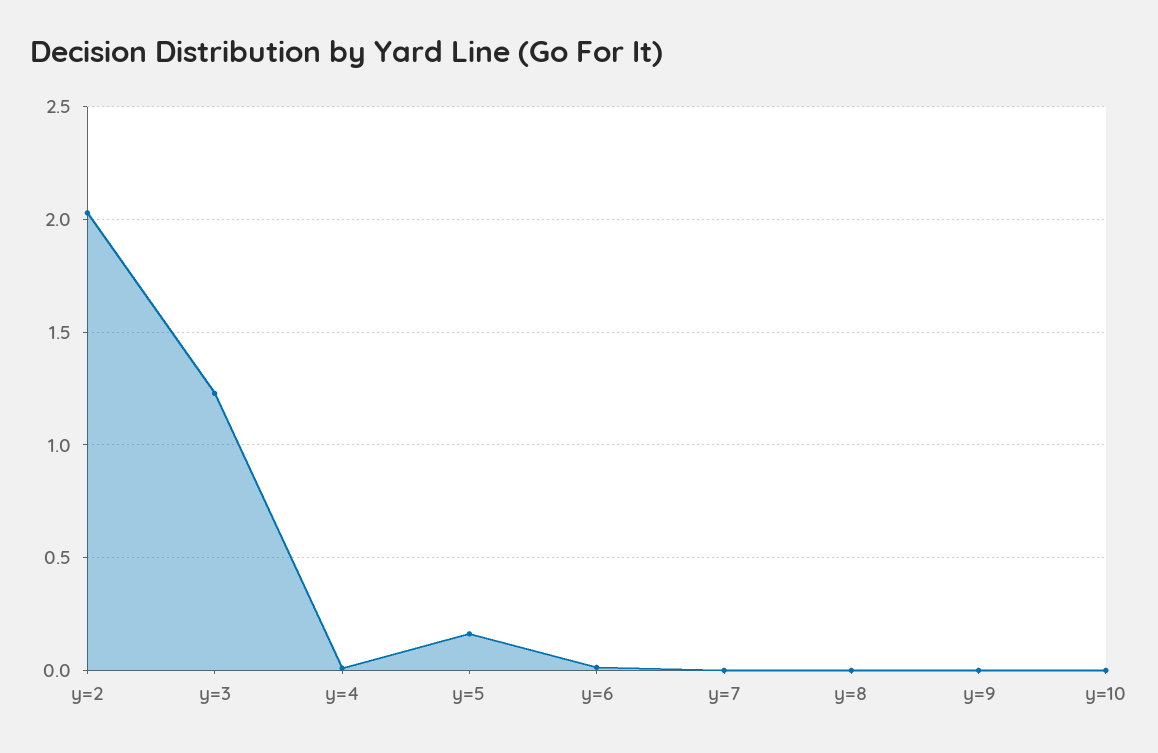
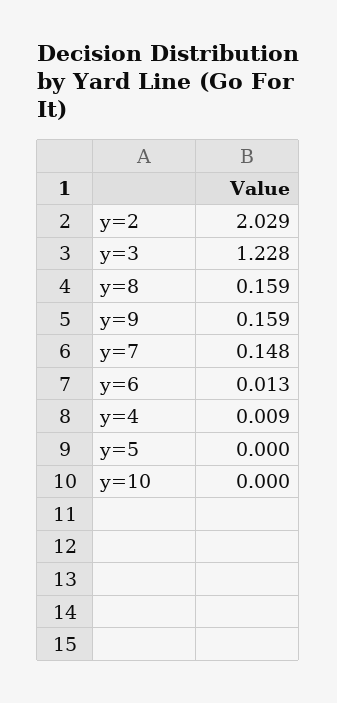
  {
    "y=2": 2.029,
    "y=3": 1.228,
    "y=4": 0.009,
-   "y=5": 0.15,
+   "y=5": 0,
    "y=6": 0.013,
-   "y=7": 0,
+   "y=7": 0.148,
-   "y=8": 0,
+   "y=8": 0.159,
-   "y=9": 0,
+   "y=9": 0.159,
    "y=10": 0
  }

